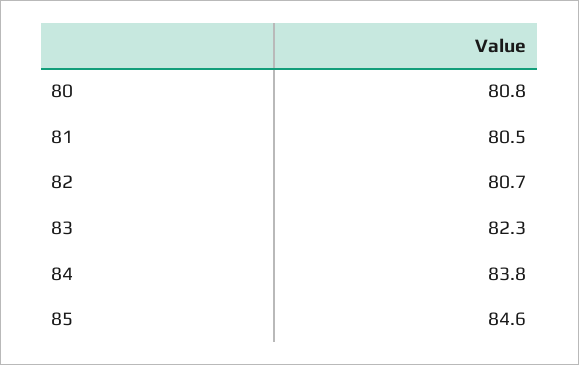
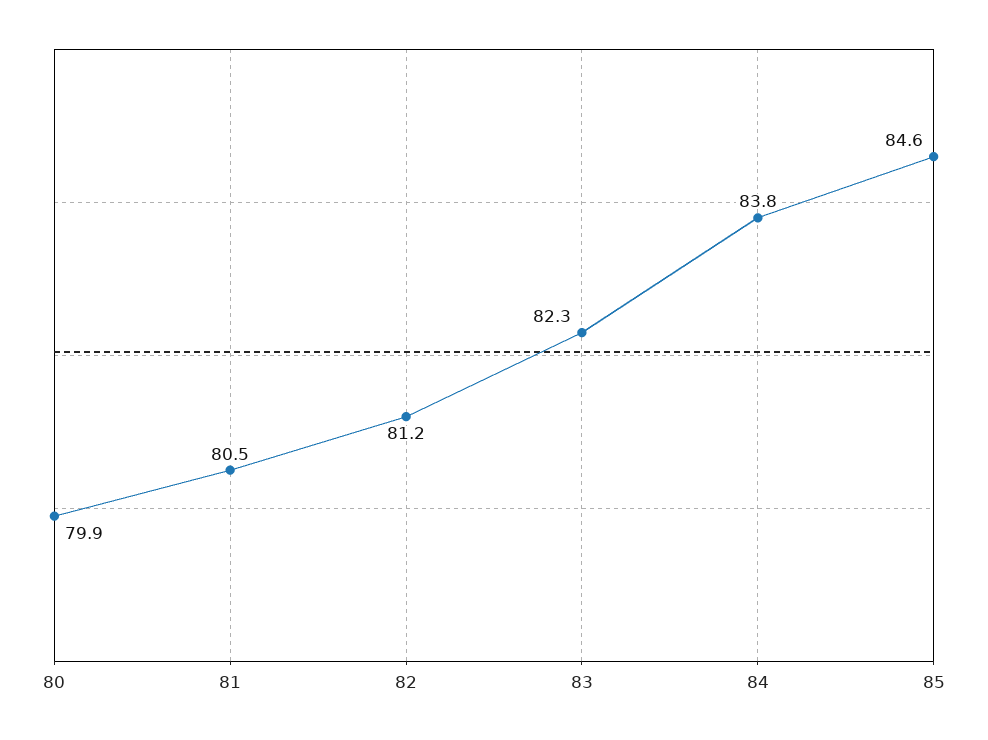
  {
-   "80": 80.8,
+   "80": 79.9,
    "81": 80.5,
-   "82": 80.7,
+   "82": 81.2,
    "83": 82.3,
    "84": 83.8,
    "85": 84.6
  }

